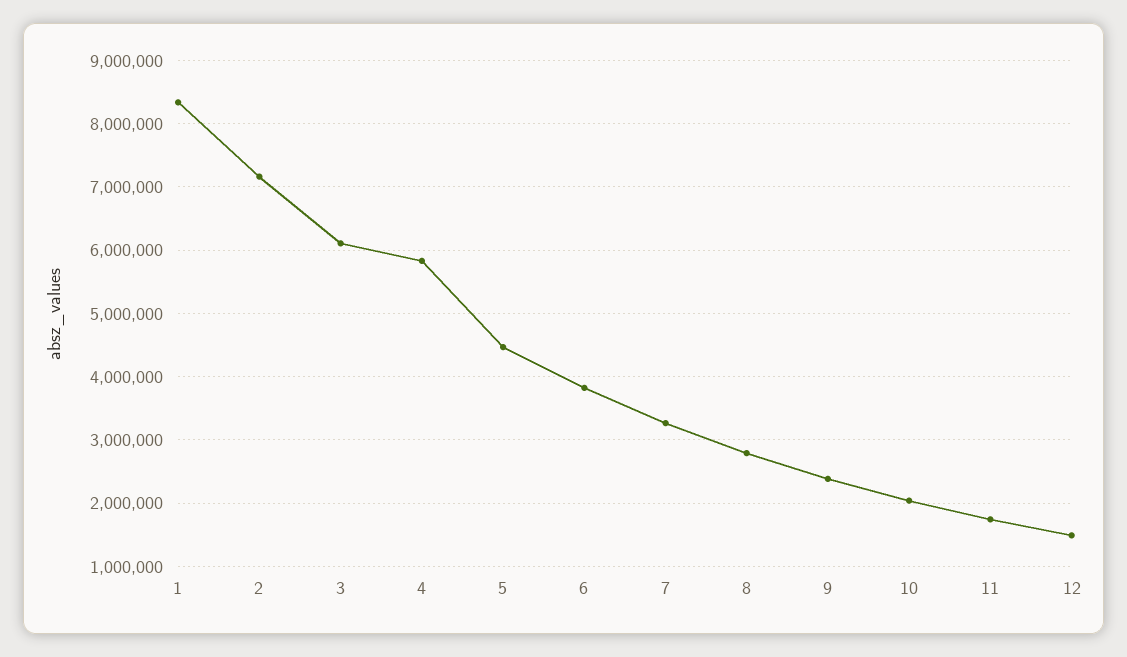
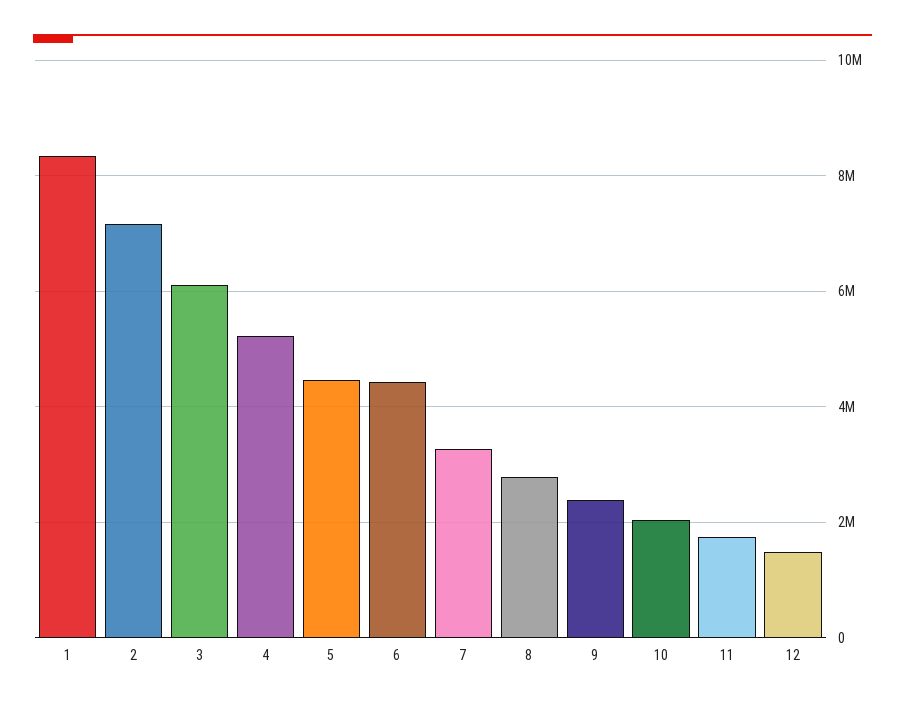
  {
    "1": 8300000,
    "2": 7200000,
    "3": 6100000,
-   "4": 5800000,
+   "4": 5200000,
    "5": 4500000,
-   "6": 3800000,
+   "6": 4400000,
    "7": 3300000,
    "8": 2800000,
    "9": 2400000,
    "10": 2000000,
    "11": 1700000,
    "12": 1500000
  }

